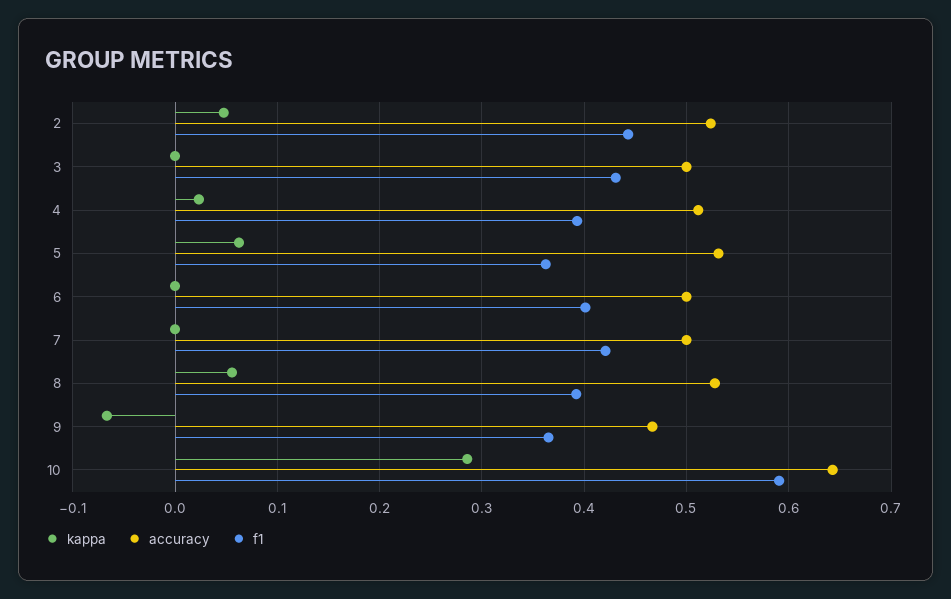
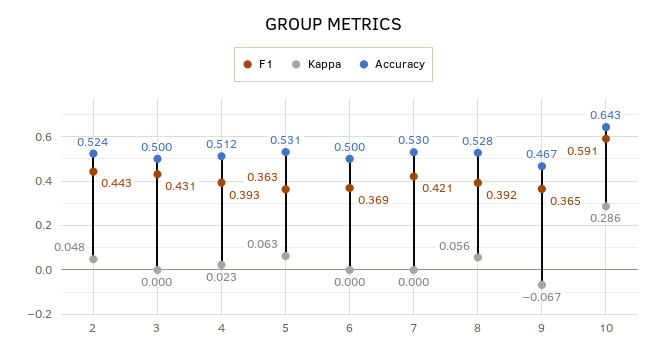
  {
    "kappa": {
      "2": 0.048,
      "3": 0,
      "4": 0.023,
      "5": 0.063,
      "6": 0,
      "7": 0,
      "8": 0.056,
      "9": -0.067,
      "10": 0.286
    },
    "accuracy": {
      "2": 0.524,
      "3": 0.5,
      "4": 0.512,
      "5": 0.531,
      "6": 0.5,
-     "7": 0.5,
+     "7": 0.53,
      "8": 0.528,
      "9": 0.467,
      "10": 0.643
    },
    "f1": {
      "2": 0.443,
      "3": 0.431,
      "4": 0.393,
      "5": 0.363,
-     "6": 0.4,
+     "6": 0.369,
      "7": 0.421,
      "8": 0.392,
      "9": 0.365,
      "10": 0.591
    }
  }

